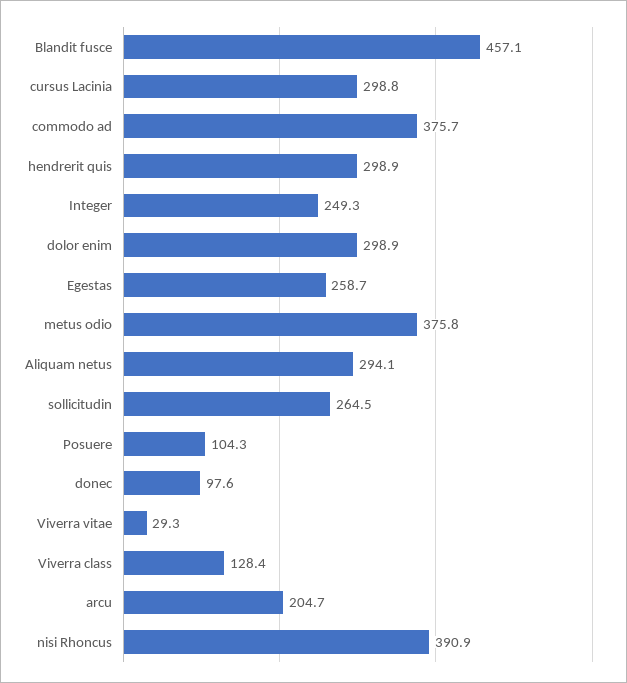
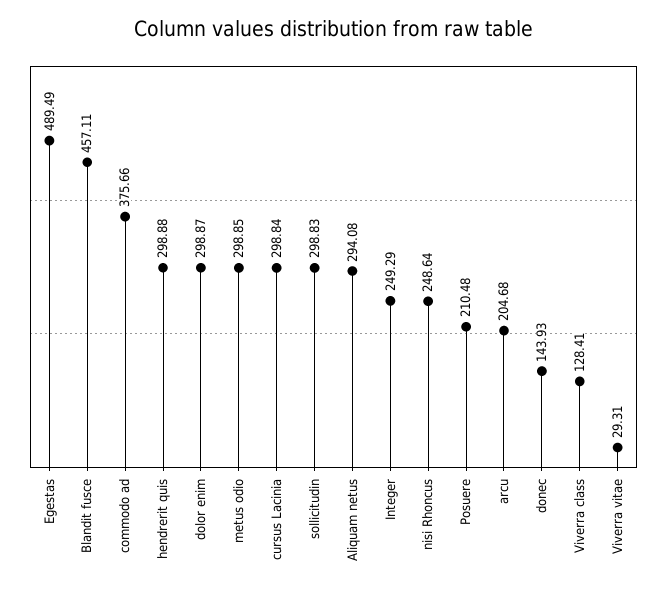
  {
    "Blandit fusce": 457.11,
    "cursus Lacinia": 298.84,
    "commodo ad": 375.66,
    "hendrerit quis": 298.88,
    "Integer": 249.29,
    "dolor enim": 298.87,
-   "Egestas": 258.7,
+   "Egestas": 489.49,
-   "metus odio": 375.8,
+   "metus odio": 298.85,
    "Aliquam netus": 294.08,
-   "sollicitudin": 264.5,
+   "sollicitudin": 298.83,
-   "Posuere": 104.3,
+   "Posuere": 210.48,
-   "donec": 97.6,
+   "donec": 143.93,
    "Viverra vitae": 29.31,
    "Viverra class": 128.41,
    "arcu": 204.68,
-   "nisi Rhoncus": 390.9
+   "nisi Rhoncus": 248.64
  }

